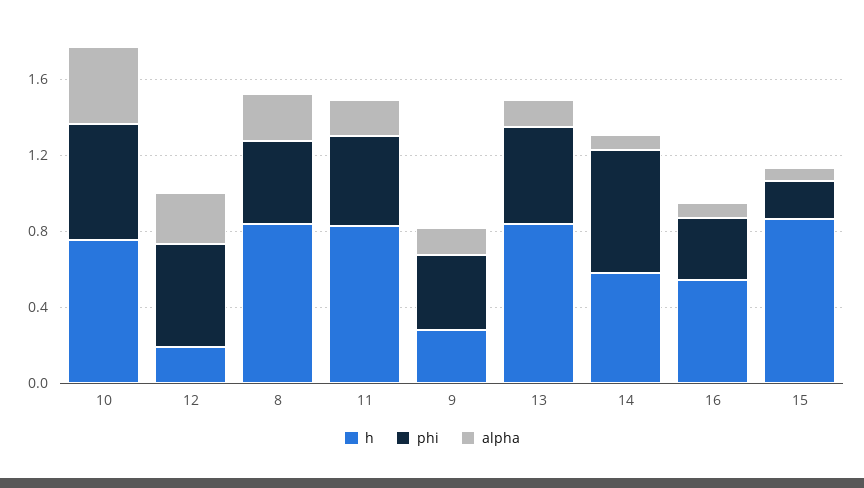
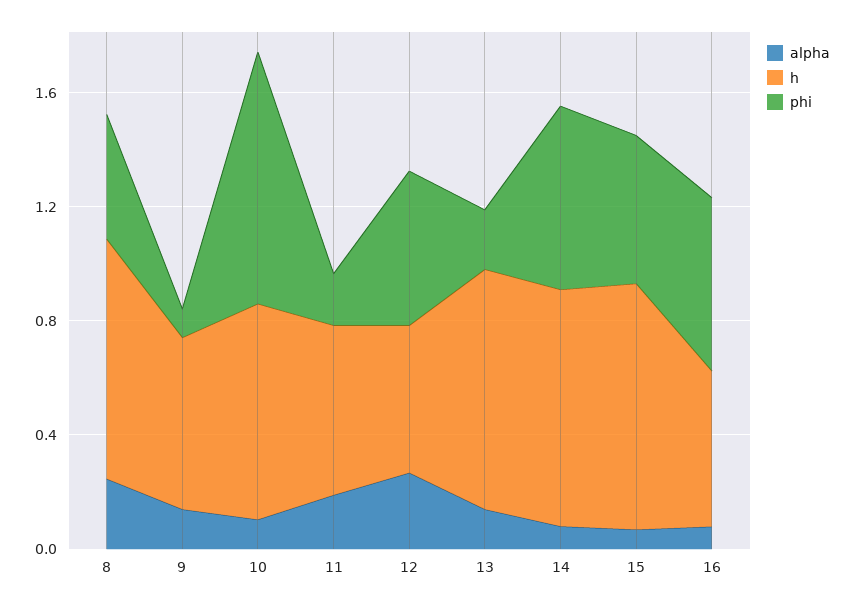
  {
    "h": {
      "10": 0.8,
-     "12": 0.2,
+     "12": 0.5,
      "8": 0.8,
-     "11": 0.8,
+     "11": 0.6,
-     "9": 0.3,
+     "9": 0.6,
      "13": 0.8,
-     "14": 0.6,
+     "14": 0.8,
      "16": 0.5,
      "15": 0.9
    },
    "phi": {
-     "10": 0.6,
+     "10": 0.9,
      "12": 0.5,
      "8": 0.4,
-     "11": 0.5,
+     "11": 0.2,
-     "9": 0.4,
+     "9": 0.1,
-     "13": 0.5,
+     "13": 0.2,
      "14": 0.6,
-     "16": 0.3,
+     "16": 0.6,
-     "15": 0.2
+     "15": 0.5
    },
    "alpha": {
-     "10": 0.4,
+     "10": 0.1,
      "12": 0.3,
      "8": 0.2,
      "11": 0.2,
      "9": 0.1,
      "13": 0.1,
      "14": 0.1,
      "16": 0.1,
      "15": 0.1
    }
  }

